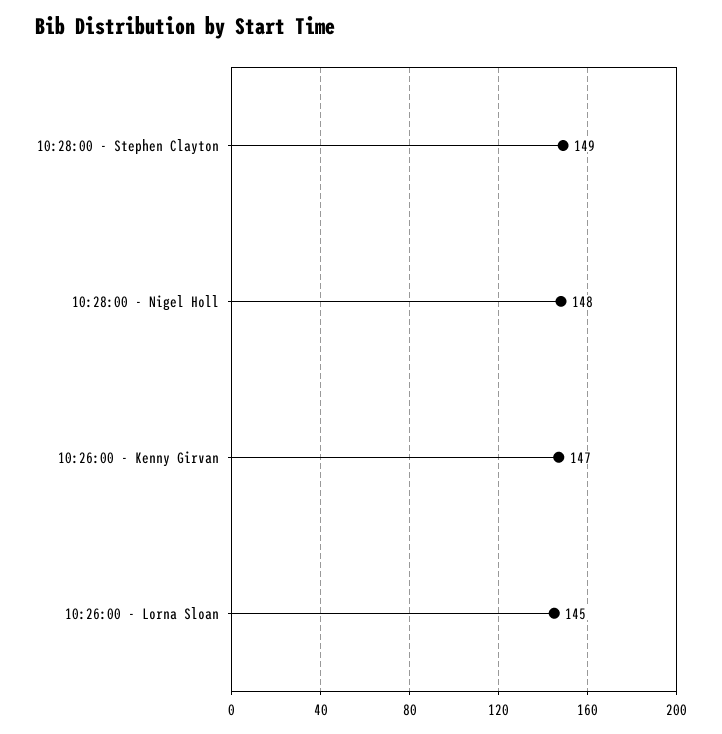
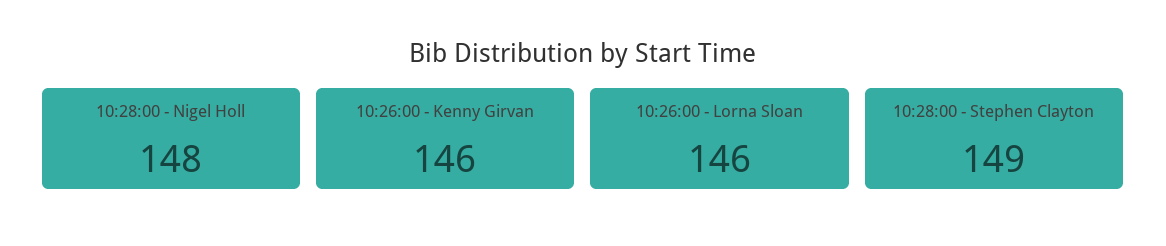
  {
    "10:28:00 - Stephen Clayton": 149,
    "10:28:00 - Nigel Holl": 148,
-   "10:26:00 - Kenny Girvan": 147,
+   "10:26:00 - Kenny Girvan": 146,
-   "10:26:00 - Lorna Sloan": 145
+   "10:26:00 - Lorna Sloan": 146
  }

